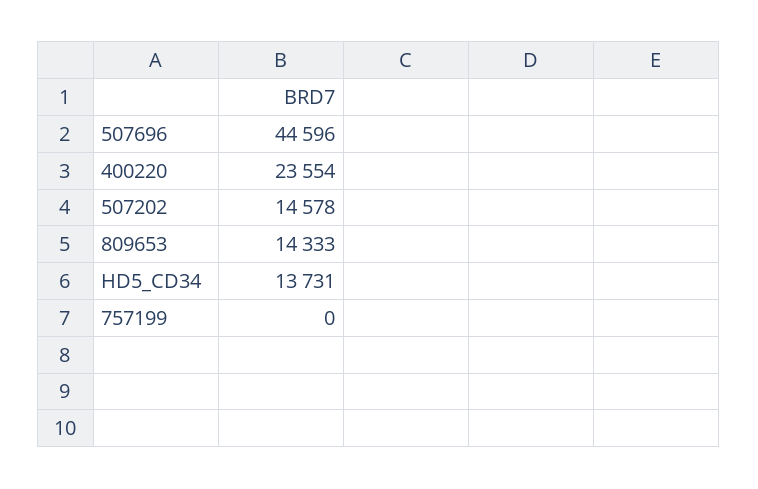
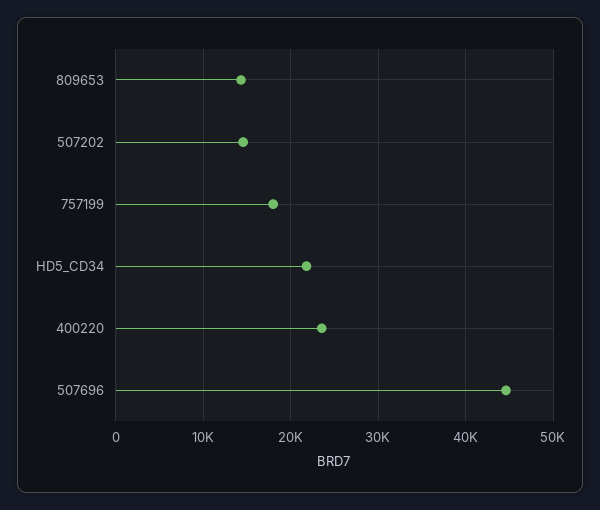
  {
    "507696": 44596,
    "400220": 23554,
    "507202": 14578,
    "809653": 14333,
-   "HD5_CD34": 13731,
+   "HD5_CD34": 22000,
-   "757199": 0
+   "757199": 18000
  }

